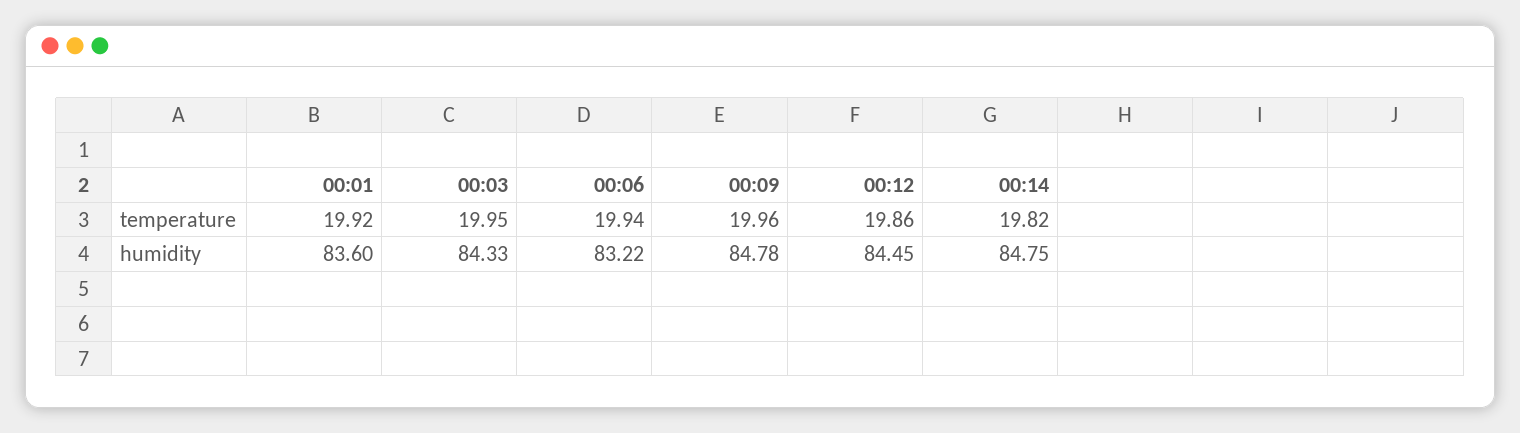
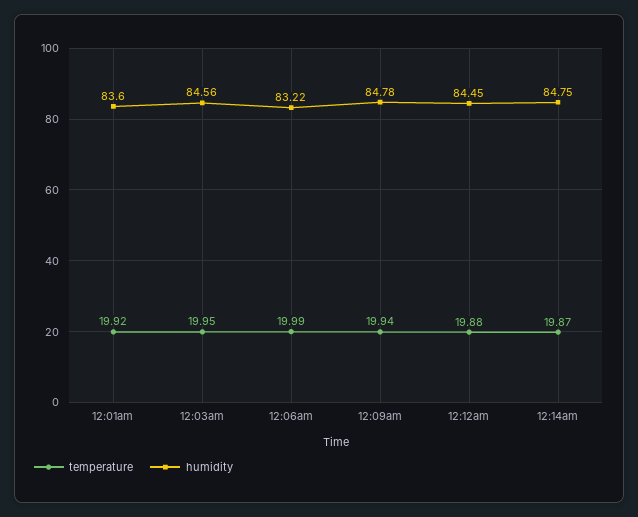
  {
    "temperature": {
      "00:01": 19.92,
      "00:03": 19.95,
-     "00:06": 19.94,
+     "00:06": 19.99,
-     "00:09": 19.96,
+     "00:09": 19.94,
-     "00:12": 19.86,
+     "00:12": 19.88,
-     "00:14": 19.82
+     "00:14": 19.87
    },
    "humidity": {
      "00:01": 83.6,
-     "00:03": 84.33,
+     "00:03": 84.56,
      "00:06": 83.22,
      "00:09": 84.78,
      "00:12": 84.45,
      "00:14": 84.75
    }
  }

